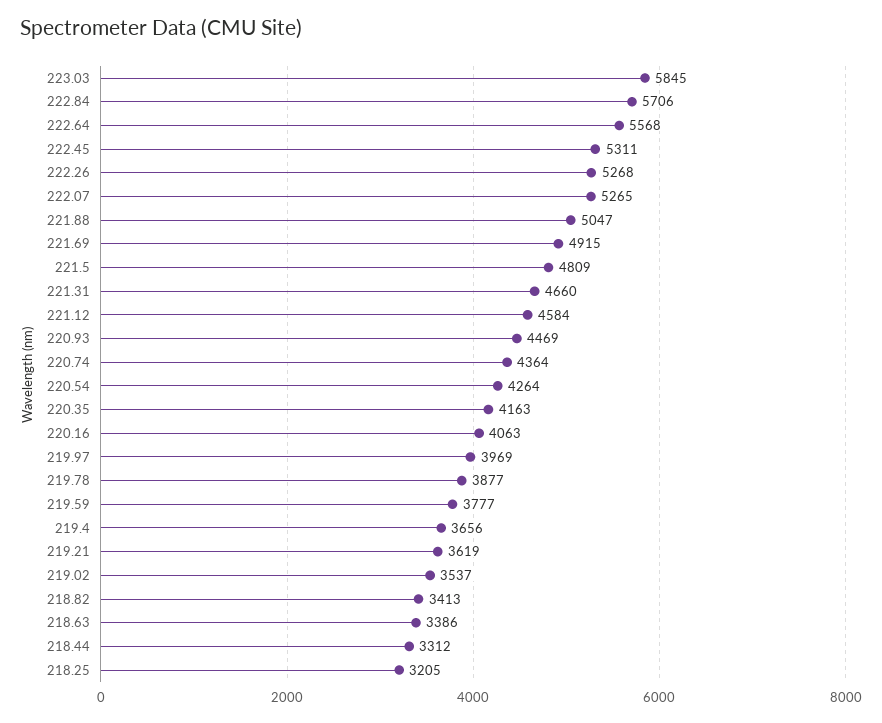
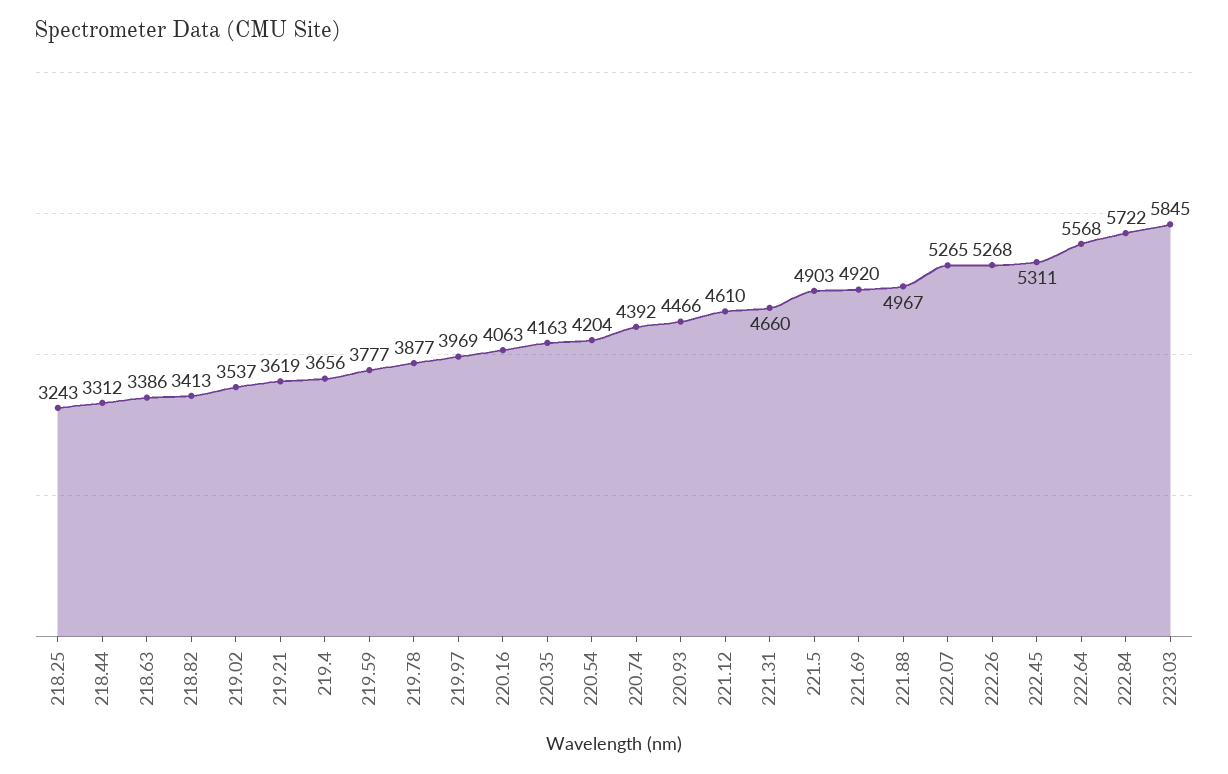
  {
    "223.03": 5845,
-   "222.84": 5706,
+   "222.84": 5722,
    "222.64": 5568,
    "222.45": 5311,
    "222.26": 5268,
    "222.07": 5265,
-   "221.88": 5047,
+   "221.88": 4967,
-   "221.69": 4915,
+   "221.69": 4920,
-   "221.5": 4809,
+   "221.5": 4903,
    "221.31": 4660,
-   "221.12": 4584,
+   "221.12": 4610,
-   "220.93": 4469,
+   "220.93": 4466,
-   "220.74": 4364,
+   "220.74": 4392,
-   "220.54": 4264,
+   "220.54": 4204,
    "220.35": 4163,
    "220.16": 4063,
    "219.97": 3969,
    "219.78": 3877,
    "219.59": 3777,
    "219.4": 3656,
    "219.21": 3619,
    "219.02": 3537,
    "218.82": 3413,
    "218.63": 3386,
    "218.44": 3312,
-   "218.25": 3205
+   "218.25": 3243
  }

